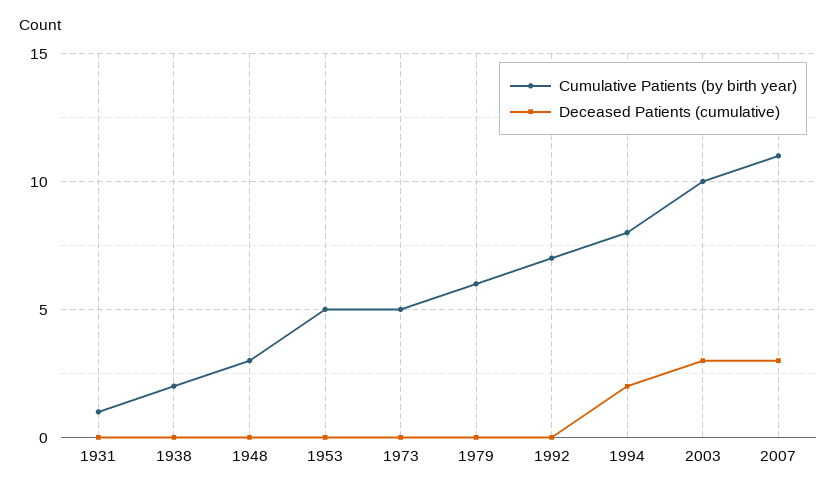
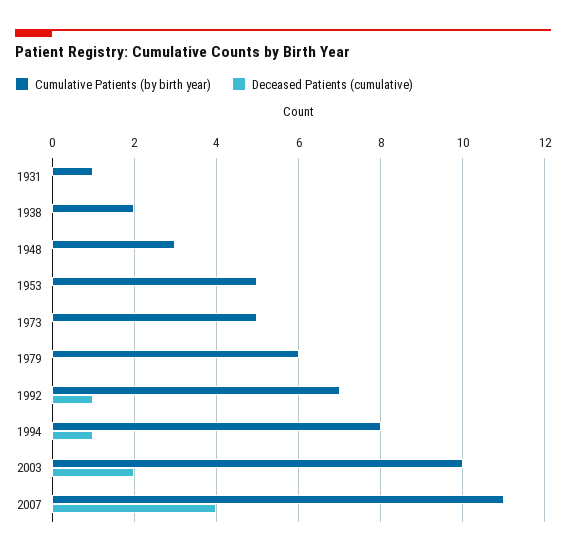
  {
    "Cumulative Patients (by birth year)": {
      "1931": 1,
      "1938": 2,
      "1948": 3,
      "1953": 5,
      "1973": 5,
      "1979": 6,
      "1992": 7,
      "1994": 8,
      "2003": 10,
      "2007": 11
    },
    "Deceased Patients (cumulative)": {
      "1931": 0,
      "1938": 0,
      "1948": 0,
      "1953": 0,
      "1973": 0,
      "1979": 0,
-     "1992": 0,
+     "1992": 1,
-     "1994": 2,
+     "1994": 1,
-     "2003": 3,
+     "2003": 2,
-     "2007": 3
+     "2007": 4
    }
  }

